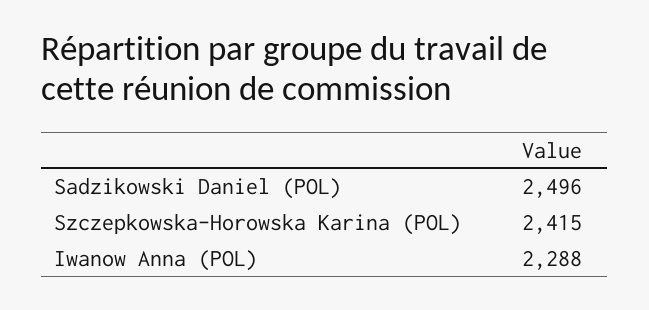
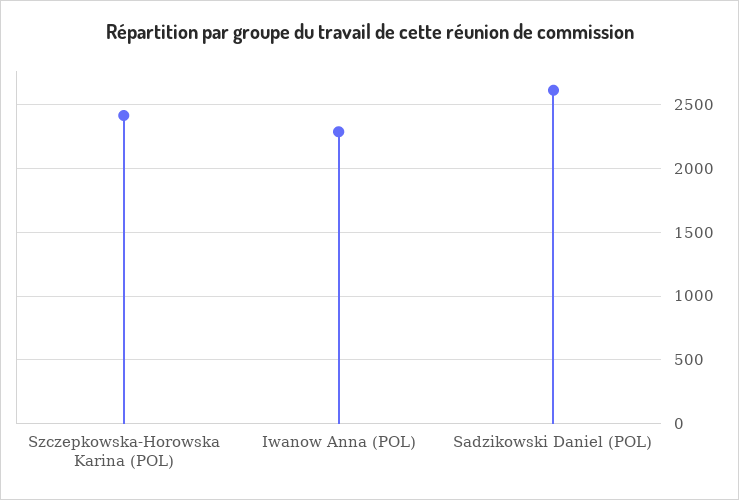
  {
-   "Sadzikowski Daniel (POL)": 2496,
+   "Sadzikowski Daniel (POL)": 2600,
    "Szczepkowska-Horowska Karina (POL)": 2415,
    "Iwanow Anna (POL)": 2288
  }

